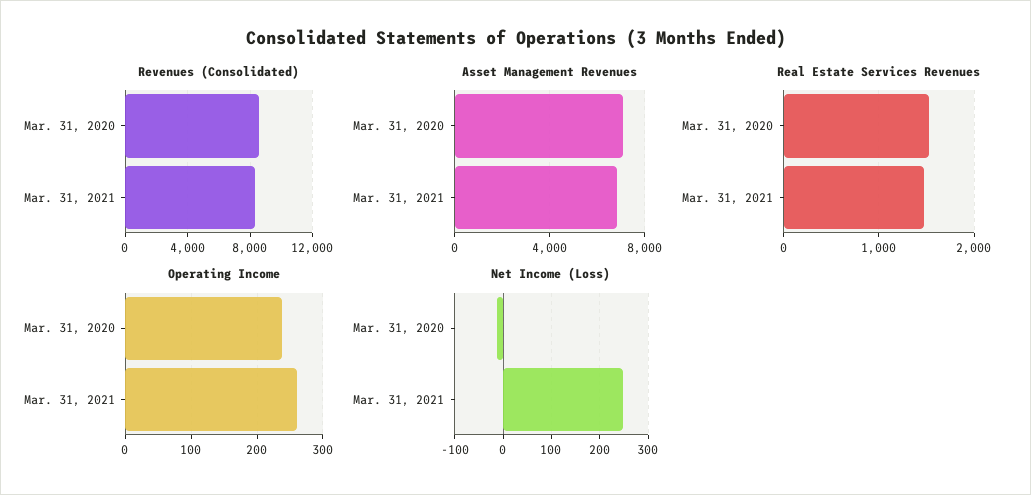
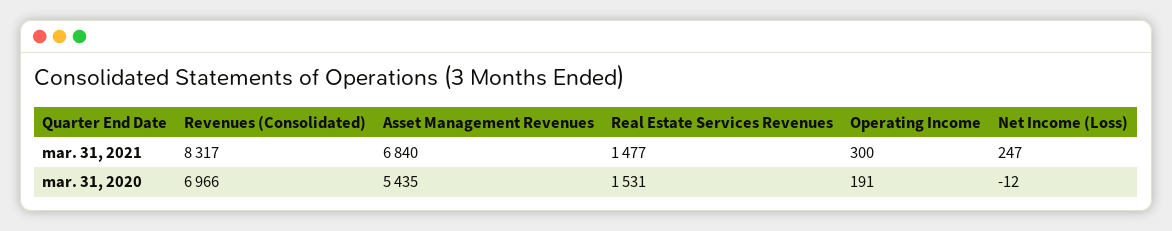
  {
    "Revenues (Consolidated)": {
-     "Mar. 31, 2020": 8500,
+     "Mar. 31, 2020": 6966,
      "Mar. 31, 2021": 8317
    },
    "Asset Management Revenues": {
-     "Mar. 31, 2020": 7000,
+     "Mar. 31, 2020": 5435,
      "Mar. 31, 2021": 6840
    },
    "Real Estate Services Revenues": {
      "Mar. 31, 2020": 1531,
      "Mar. 31, 2021": 1477
    },
    "Operating Income": {
-     "Mar. 31, 2020": 240,
+     "Mar. 31, 2020": 191,
-     "Mar. 31, 2021": 260
+     "Mar. 31, 2021": 300
    },
    "Net Income (Loss)": {
      "Mar. 31, 2020": -12,
      "Mar. 31, 2021": 247
    }
  }

